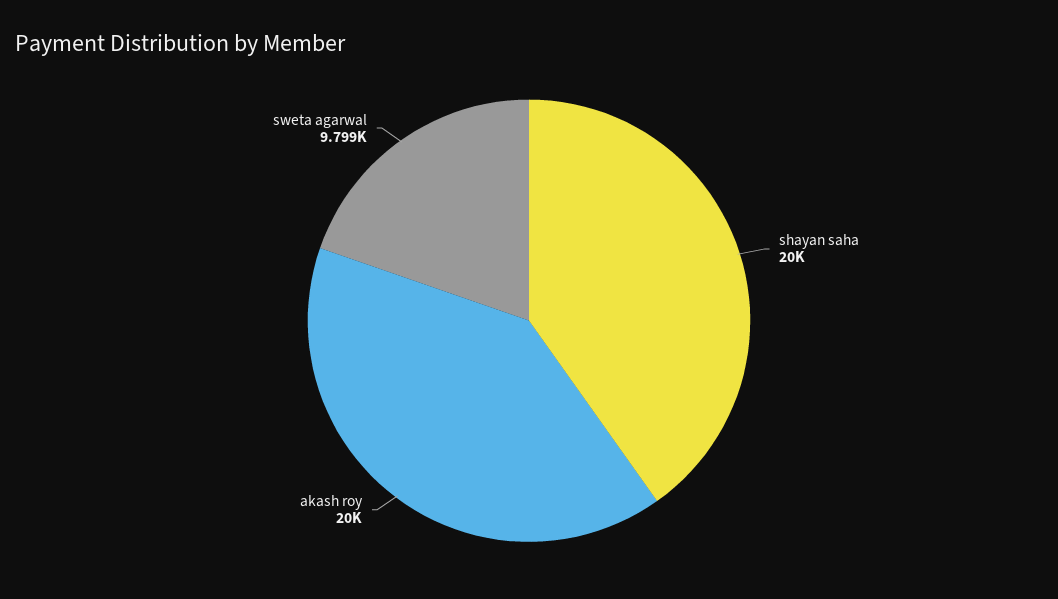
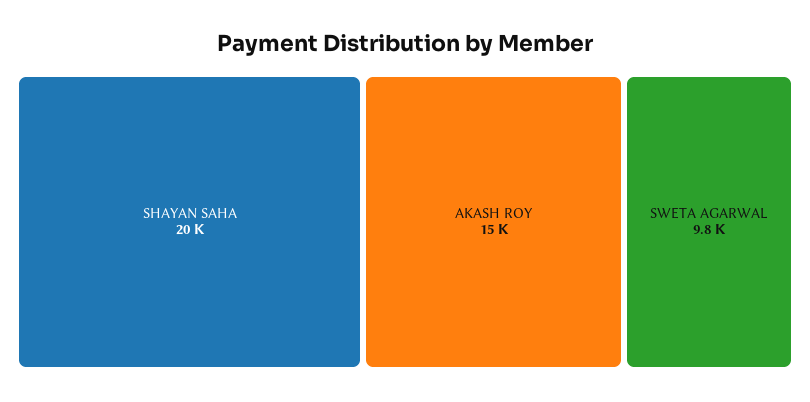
  {
    "shayan saha": 20000,
-   "akash roy": 20000,
+   "akash roy": 15000,
    "sweta agarwal": 9799
  }

